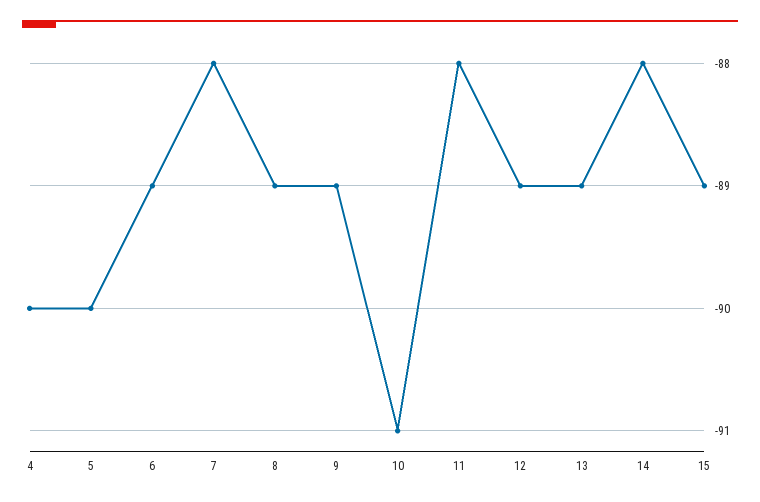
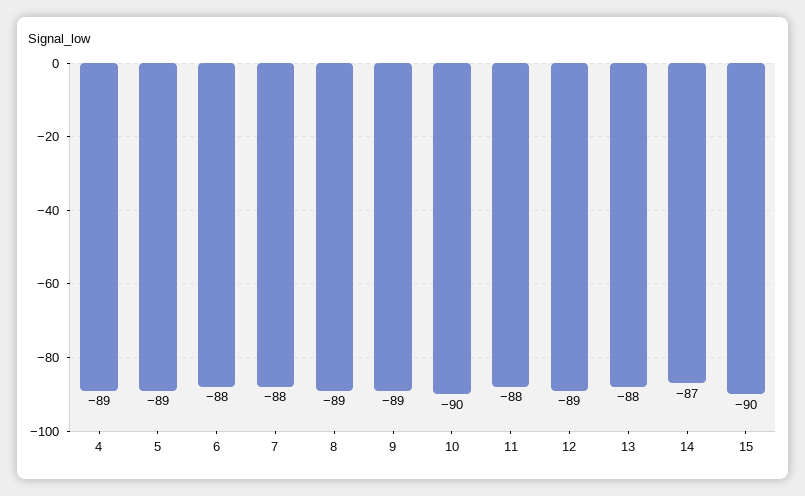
  {
-   "4": -90,
+   "4": -89,
-   "5": -90,
+   "5": -89,
-   "6": -89,
+   "6": -88,
    "7": -88,
    "8": -89,
    "9": -89,
-   "10": -91,
+   "10": -90,
    "11": -88,
    "12": -89,
-   "13": -89,
+   "13": -88,
-   "14": -88,
+   "14": -87,
-   "15": -89
+   "15": -90
  }

